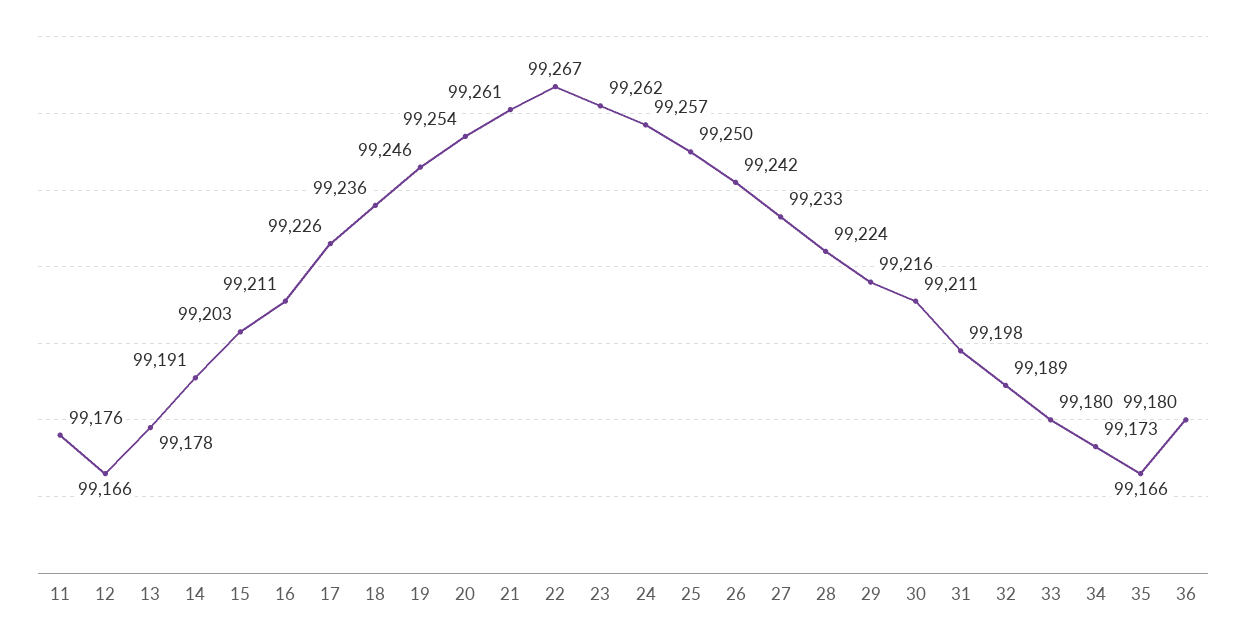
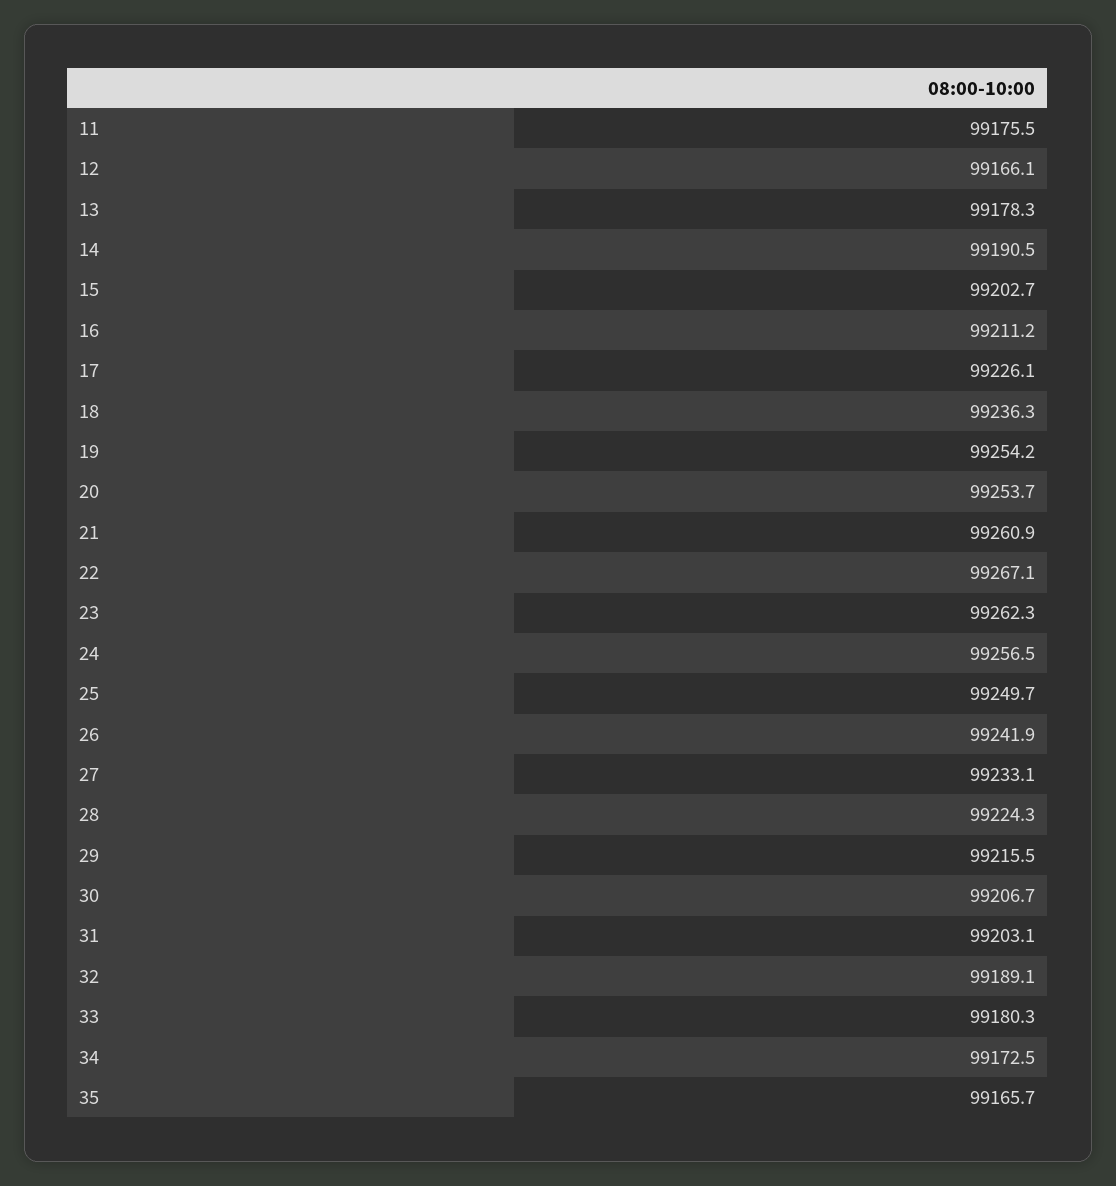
  {
    "11": 99175.5,
    "12": 99166.1,
    "13": 99178.3,
    "14": 99190.5,
    "15": 99202.7,
    "16": 99211.2,
    "17": 99226.1,
    "18": 99236.3,
-   "19": 99246,
+   "19": 99254.2,
    "20": 99253.7,
    "21": 99260.9,
    "22": 99267.1,
    "23": 99262.3,
    "24": 99256.5,
    "25": 99249.7,
    "26": 99241.9,
    "27": 99233.1,
    "28": 99224.3,
    "29": 99215.5,
-   "30": 99211,
+   "30": 99206.7,
-   "31": 99198,
+   "31": 99203.1,
    "32": 99189.1,
    "33": 99180.3,
    "34": 99172.5,
-   "35": 99165.7,
+   "35": 99165.7
-   "36": 99180
  }

